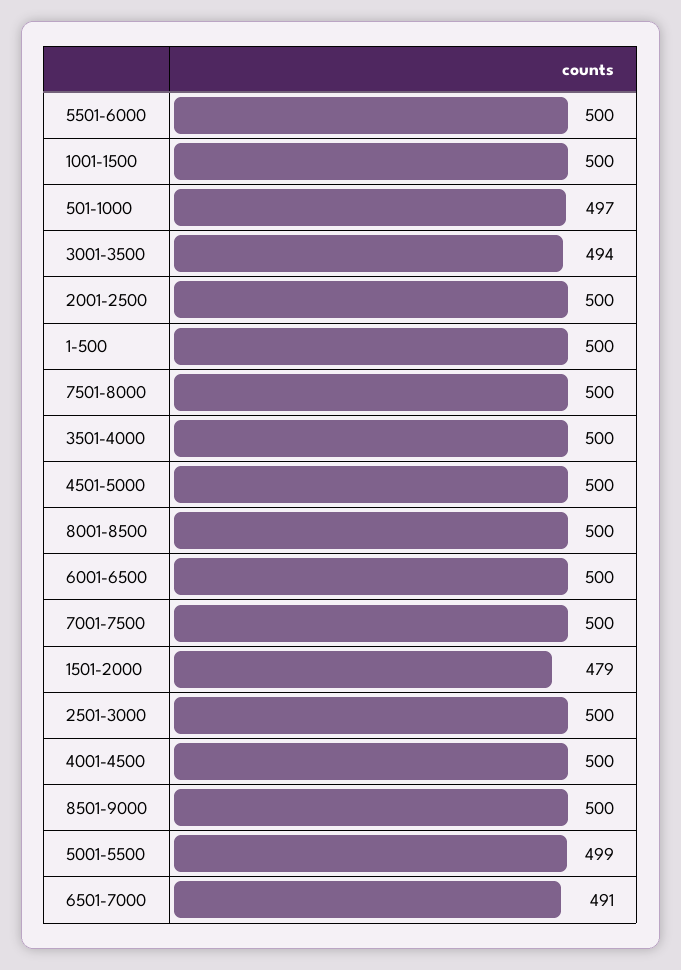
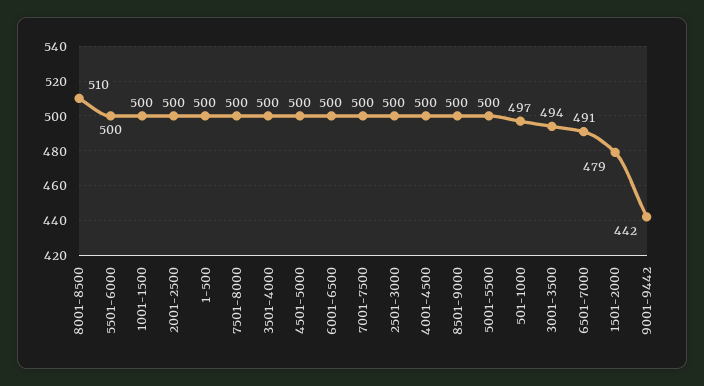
  {
    "5501-6000": 500,
    "1001-1500": 500,
    "501-1000": 497,
    "3001-3500": 494,
    "2001-2500": 500,
    "1-500": 500,
    "7501-8000": 500,
    "3501-4000": 500,
    "4501-5000": 500,
-   "8001-8500": 500,
+   "8001-8500": 510,
    "6001-6500": 500,
    "7001-7500": 500,
    "1501-2000": 479,
    "2501-3000": 500,
    "4001-4500": 500,
    "8501-9000": 500,
-   "5001-5500": 499,
+   "5001-5500": 500,
-   "6501-7000": 491
+   "6501-7000": 491,
+   "9001-9442": 442
  }

